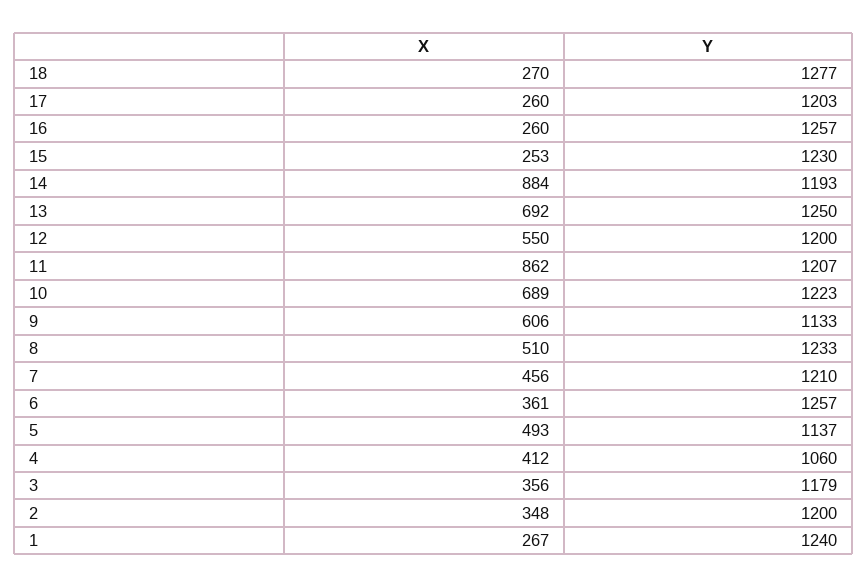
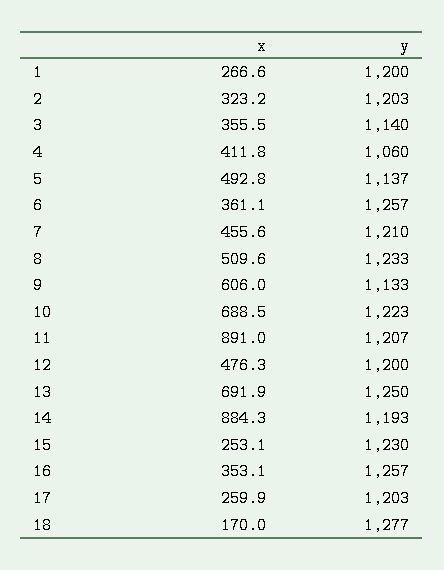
  {
    "X": {
-     "18": 270,
+     "18": 170,
      "17": 259.9,
-     "16": 260,
+     "16": 353.1,
      "15": 253.1,
      "14": 884.3,
      "13": 691.9,
-     "12": 550,
+     "12": 476.3,
-     "11": 862,
+     "11": 891,
      "10": 688.5,
      "9": 606,
      "8": 509.6,
      "7": 455.6,
      "6": 361.1,
      "5": 492.8,
      "4": 411.8,
      "3": 355.5,
-     "2": 348,
+     "2": 323.2,
      "1": 266.6
    },
    "Y": {
      "18": 1277,
      "17": 1203,
      "16": 1257,
      "15": 1230,
      "14": 1193,
      "13": 1250,
      "12": 1200,
      "11": 1207,
      "10": 1223,
      "9": 1133,
      "8": 1233,
      "7": 1210,
      "6": 1257,
      "5": 1137,
      "4": 1060,
-     "3": 1179,
+     "3": 1140,
-     "2": 1200,
+     "2": 1203,
-     "1": 1240
+     "1": 1200
    }
  }

